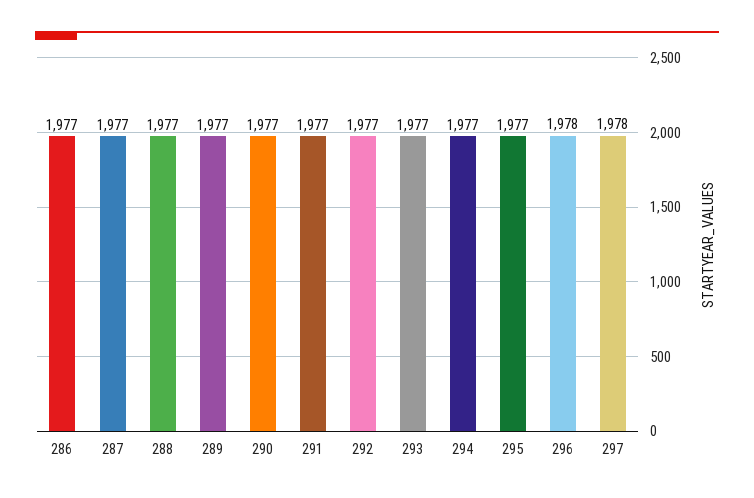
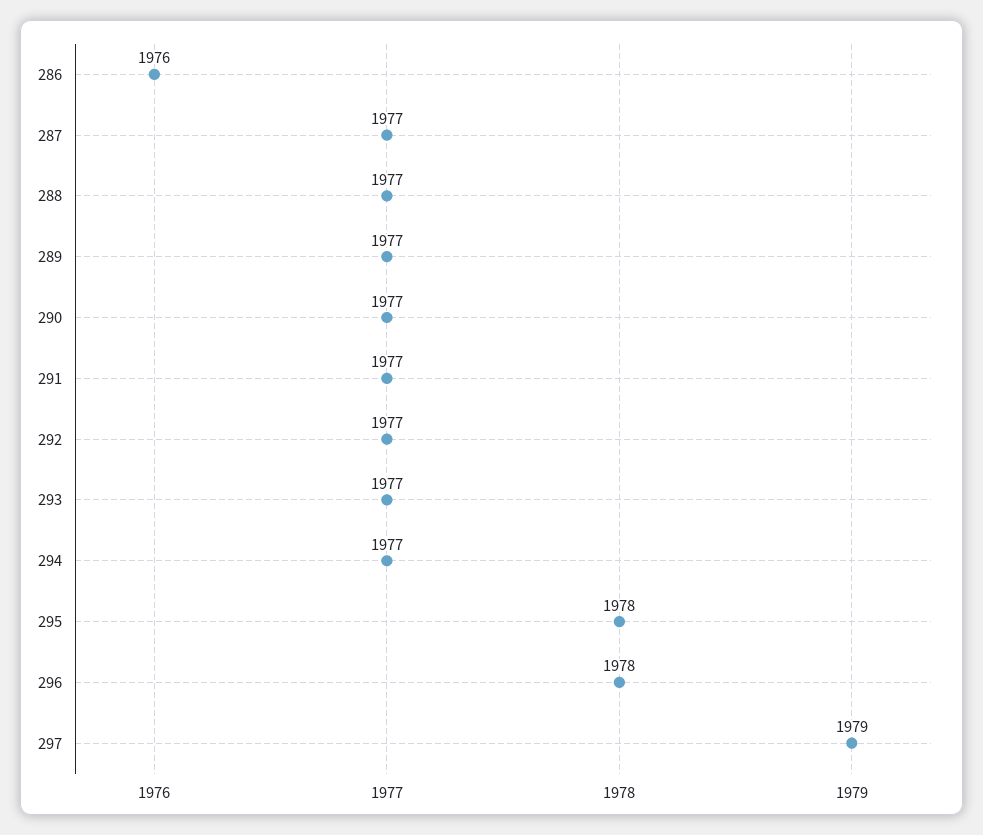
  {
-   "286": 1977,
+   "286": 1976,
    "287": 1977,
    "288": 1977,
    "289": 1977,
    "290": 1977,
    "291": 1977,
    "292": 1977,
    "293": 1977,
    "294": 1977,
-   "295": 1977,
+   "295": 1978,
    "296": 1978,
-   "297": 1978
+   "297": 1979
  }

